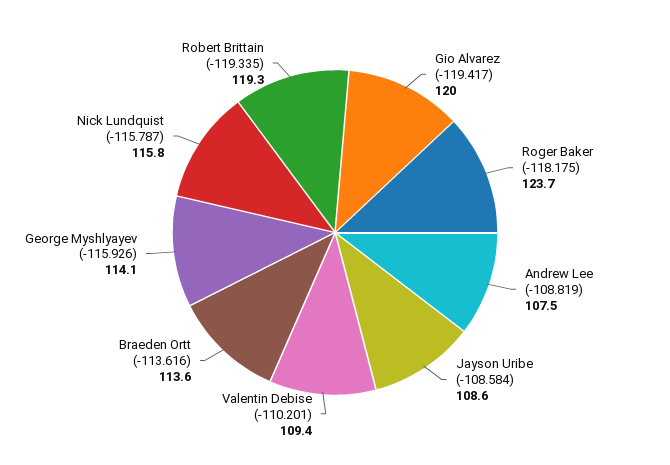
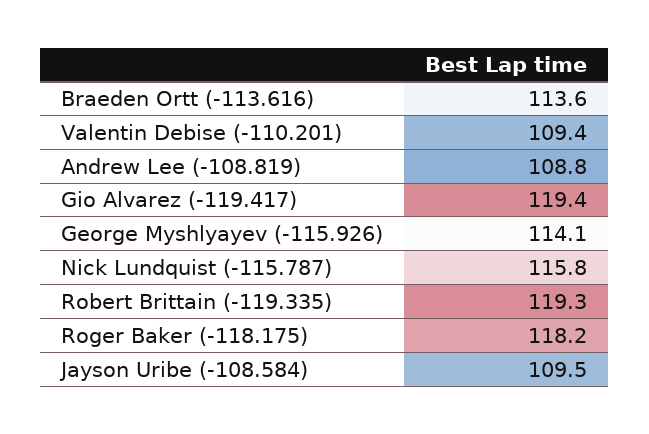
  {
-   "Gio Alvarez (-119.417)": 120,
+   "Gio Alvarez (-119.417)": 119.4,
-   "Roger Baker (-118.175)": 123.7,
+   "Roger Baker (-118.175)": 118.2,
-   "Andrew Lee (-108.819)": 107.5,
+   "Andrew Lee (-108.819)": 108.8,
-   "Jayson Uribe (-108.584)": 108.6,
+   "Jayson Uribe (-108.584)": 109.5,
    "Valentin Debise (-110.201)": 109.4,
    "Braeden Ortt (-113.616)": 113.6,
    "George Myshlyayev (-115.926)": 114.1,
    "Nick Lundquist (-115.787)": 115.8,
    "Robert Brittain (-119.335)": 119.3
  }

